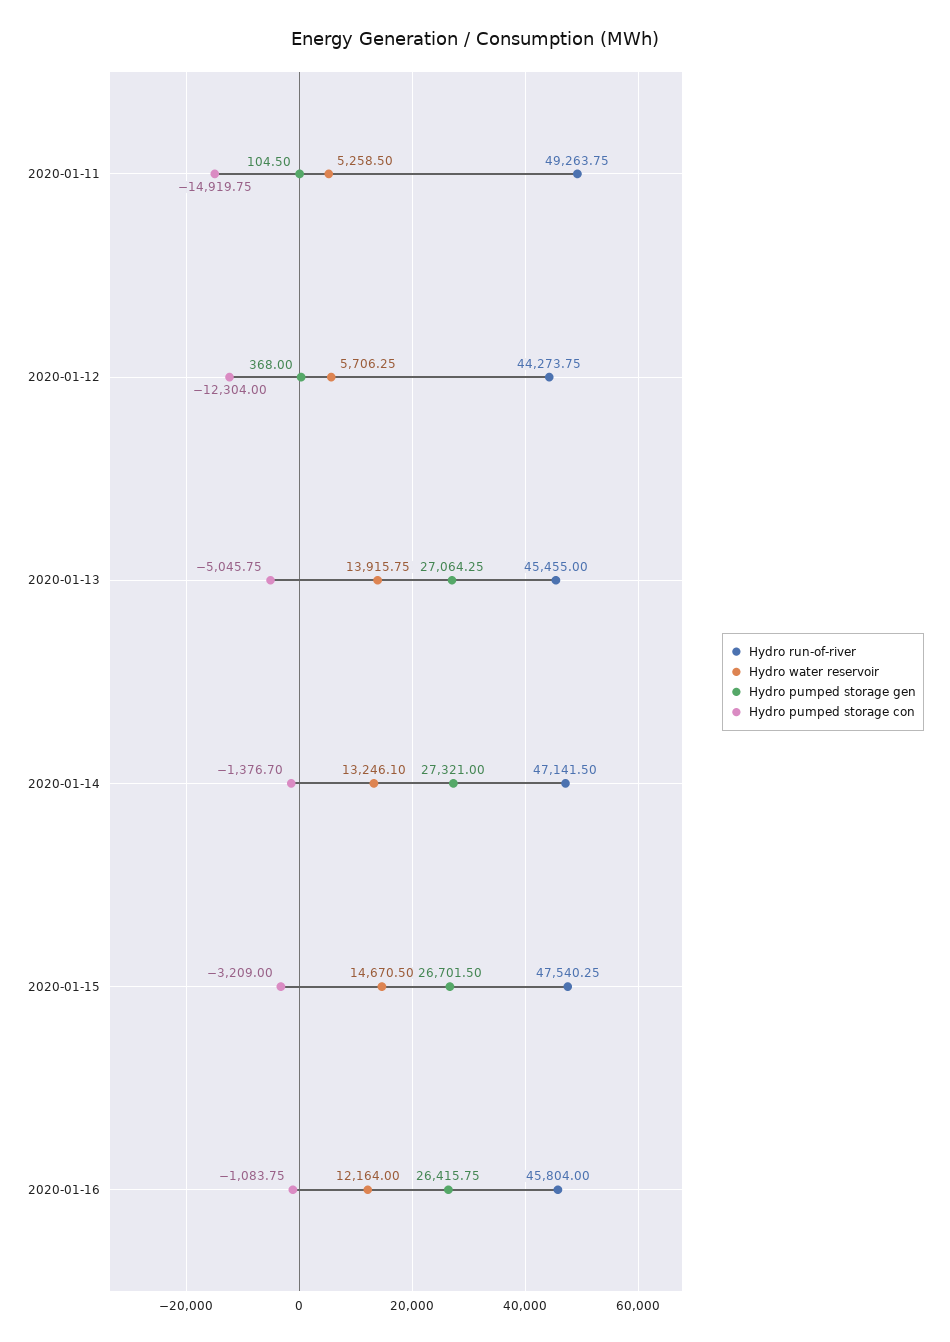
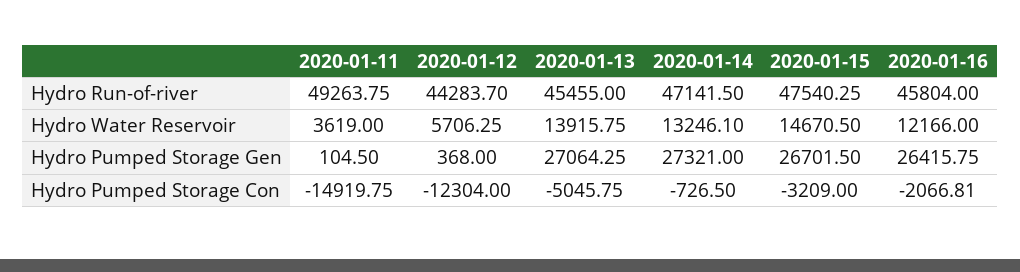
  {
    "Hydro run-of-river": {
      "2020-01-11": 49263.75,
-     "2020-01-12": 44273.75,
+     "2020-01-12": 44283.7,
      "2020-01-13": 45455,
      "2020-01-14": 47141.5,
      "2020-01-15": 47540.25,
      "2020-01-16": 45804
    },
    "Hydro water reservoir": {
-     "2020-01-11": 5258.5,
+     "2020-01-11": 3619,
      "2020-01-12": 5706.25,
      "2020-01-13": 13915.75,
      "2020-01-14": 13246.1,
      "2020-01-15": 14670.5,
-     "2020-01-16": 12164
+     "2020-01-16": 12166
    },
    "Hydro pumped storage gen": {
      "2020-01-11": 104.5,
      "2020-01-12": 368,
      "2020-01-13": 27064.25,
      "2020-01-14": 27321,
      "2020-01-15": 26701.5,
      "2020-01-16": 26415.75
    },
    "Hydro pumped storage con": {
      "2020-01-11": -14919.75,
      "2020-01-12": -12304,
      "2020-01-13": -5045.75,
-     "2020-01-14": -1376.7,
+     "2020-01-14": -726.5,
      "2020-01-15": -3209,
-     "2020-01-16": -1083.75
+     "2020-01-16": -2066.81
    }
  }

